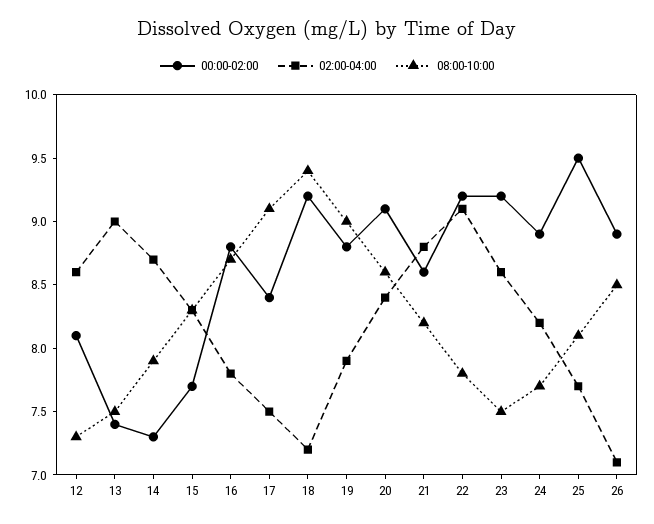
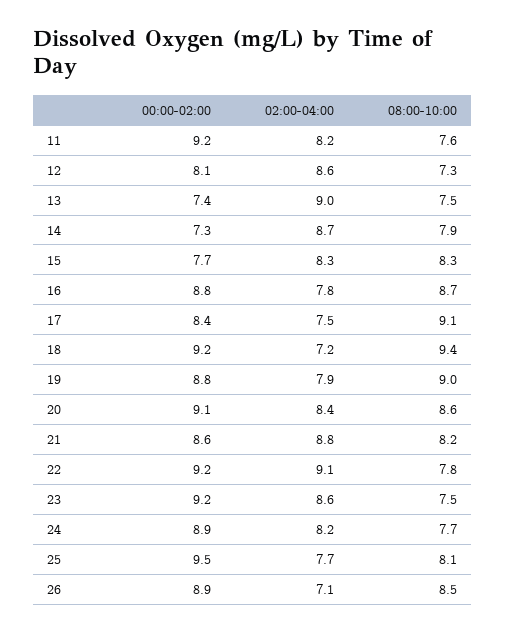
  {
    "00:00-02:00": {
      "12": 8.1,
      "13": 7.4,
      "14": 7.3,
      "15": 7.7,
      "16": 8.8,
      "17": 8.4,
      "18": 9.2,
      "19": 8.8,
      "20": 9.1,
      "21": 8.6,
      "22": 9.2,
      "23": 9.2,
      "24": 8.9,
      "25": 9.5,
-     "26": 8.9
+     "26": 8.9,
+     "11": 9.2
    },
    "02:00-04:00": {
      "12": 8.6,
      "13": 9,
      "14": 8.7,
      "15": 8.3,
      "16": 7.8,
      "17": 7.5,
      "18": 7.2,
      "19": 7.9,
      "20": 8.4,
      "21": 8.8,
      "22": 9.1,
      "23": 8.6,
      "24": 8.2,
      "25": 7.7,
-     "26": 7.1
+     "26": 7.1,
+     "11": 8.2
    },
    "08:00-10:00": {
      "12": 7.3,
      "13": 7.5,
      "14": 7.9,
      "15": 8.3,
      "16": 8.7,
      "17": 9.1,
      "18": 9.4,
      "19": 9,
      "20": 8.6,
      "21": 8.2,
      "22": 7.8,
      "23": 7.5,
      "24": 7.7,
      "25": 8.1,
-     "26": 8.5
+     "26": 8.5,
+     "11": 7.6
    }
  }

